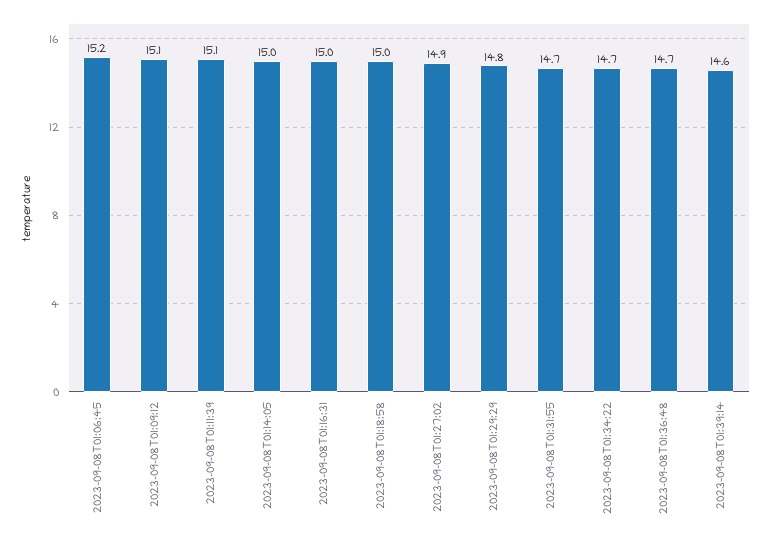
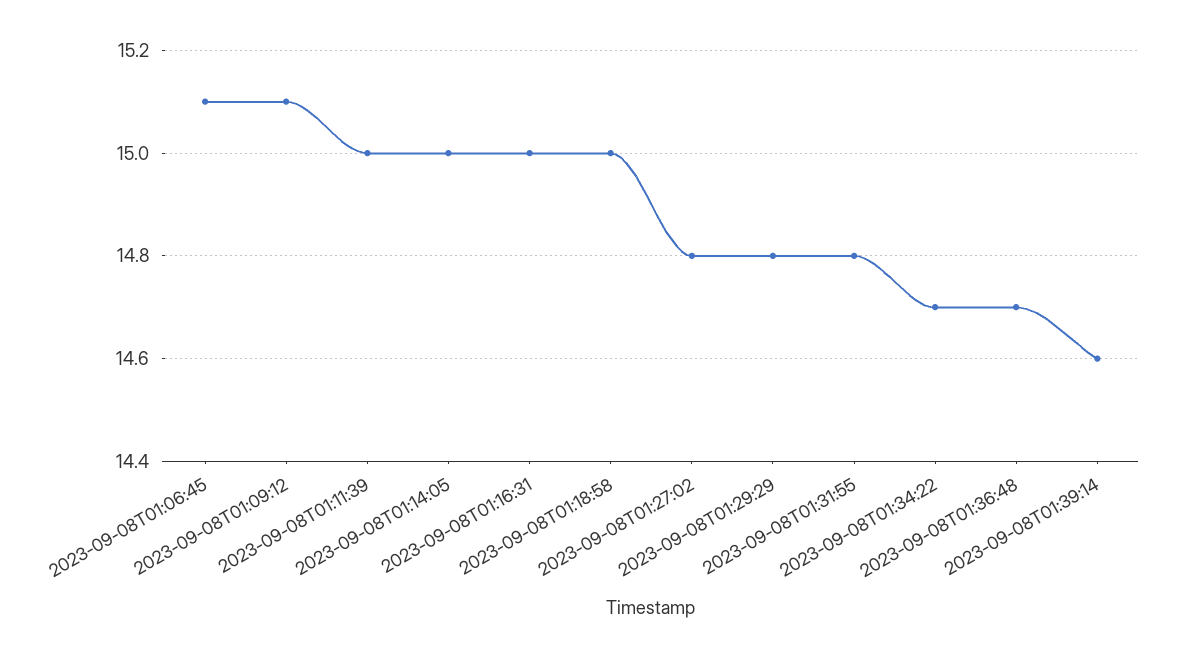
  {
-   "2023-09-08T01:06:45": 15.2,
+   "2023-09-08T01:06:45": 15.1,
    "2023-09-08T01:09:12": 15.1,
-   "2023-09-08T01:11:39": 15.1,
+   "2023-09-08T01:11:39": 15,
    "2023-09-08T01:14:05": 15,
    "2023-09-08T01:16:31": 15,
    "2023-09-08T01:18:58": 15,
-   "2023-09-08T01:27:02": 14.9,
+   "2023-09-08T01:27:02": 14.8,
    "2023-09-08T01:29:29": 14.8,
-   "2023-09-08T01:31:55": 14.7,
+   "2023-09-08T01:31:55": 14.8,
    "2023-09-08T01:34:22": 14.7,
    "2023-09-08T01:36:48": 14.7,
    "2023-09-08T01:39:14": 14.6
  }

